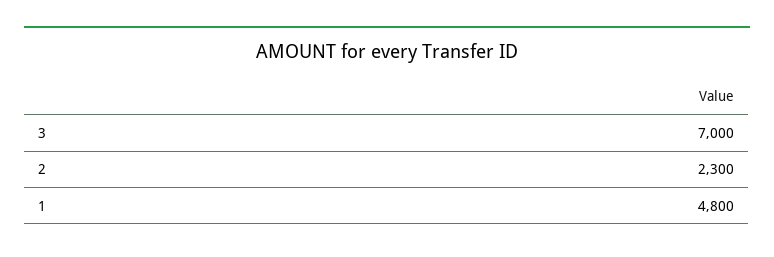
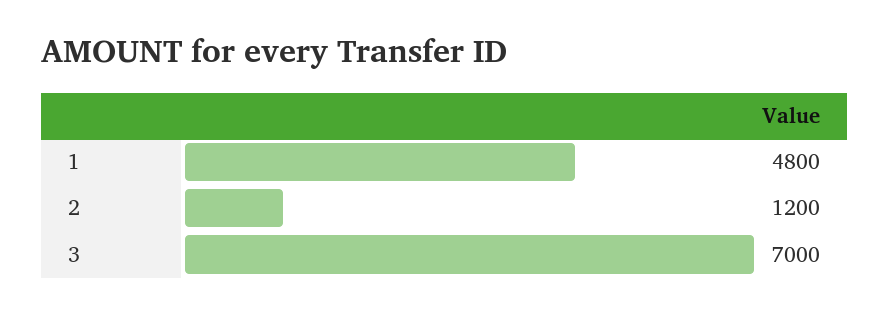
  {
    "3": 7000,
-   "2": 2300,
+   "2": 1200,
    "1": 4800
  }

